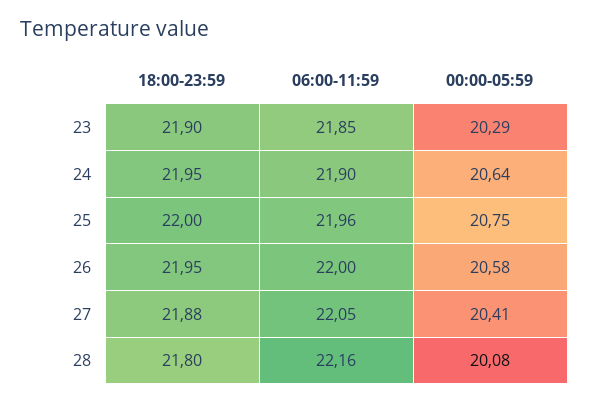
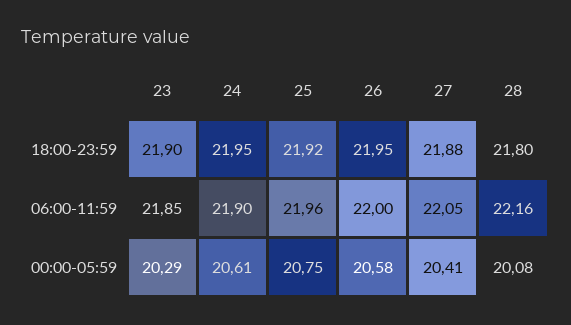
  {
    "18:00-23:59": {
      "23": 21.9,
      "24": 21.95,
-     "25": 22,
+     "25": 21.92,
      "26": 21.95,
      "27": 21.88,
      "28": 21.8
    },
    "06:00-11:59": {
      "23": 21.85,
      "24": 21.9,
      "25": 21.96,
      "26": 22,
      "27": 22.05,
      "28": 22.16
    },
    "00:00-05:59": {
      "23": 20.29,
-     "24": 20.64,
+     "24": 20.61,
      "25": 20.75,
      "26": 20.58,
      "27": 20.41,
      "28": 20.08
    }
  }

